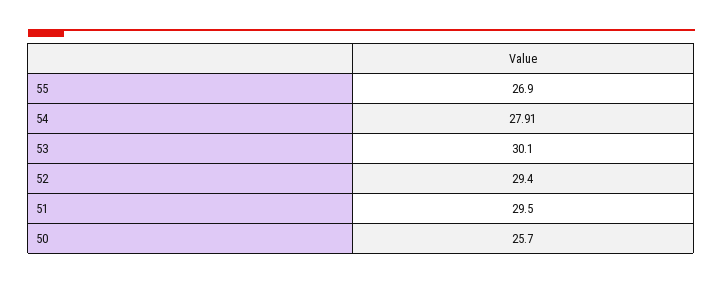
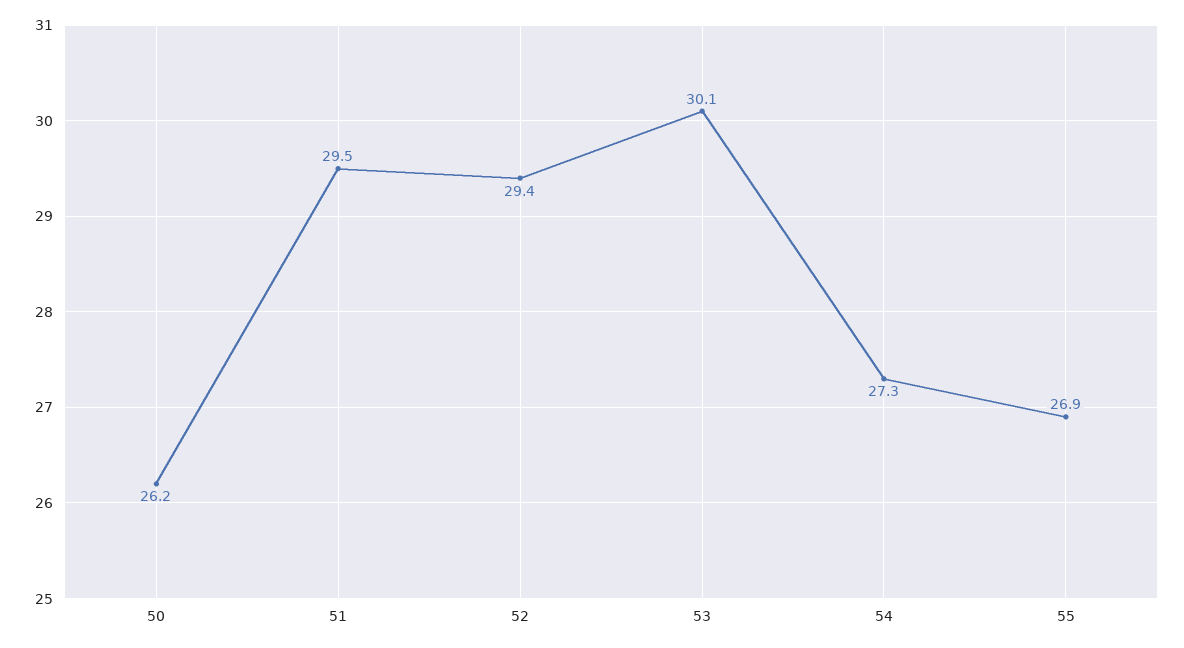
  {
    "55": 26.9,
-   "54": 27.91,
+   "54": 27.3,
    "53": 30.1,
    "52": 29.4,
    "51": 29.5,
-   "50": 25.7
+   "50": 26.2
  }

